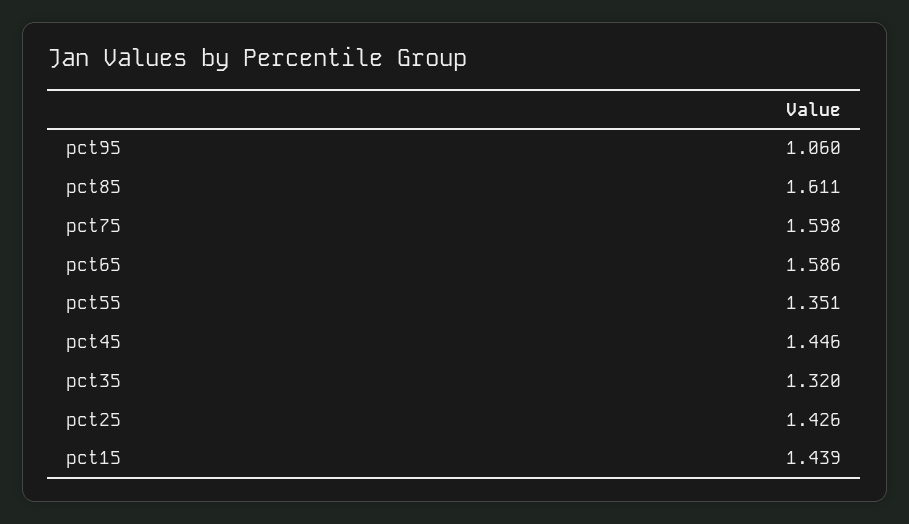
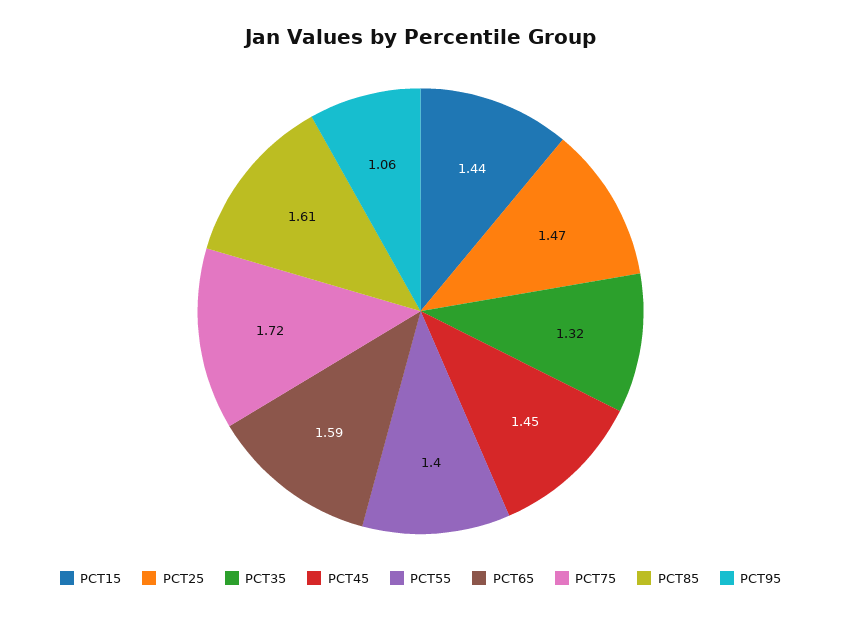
  {
    "pct95": 1.06,
    "pct85": 1.611,
-   "pct75": 1.598,
+   "pct75": 1.72,
    "pct65": 1.586,
-   "pct55": 1.351,
+   "pct55": 1.4,
    "pct45": 1.446,
    "pct35": 1.32,
-   "pct25": 1.426,
+   "pct25": 1.47,
    "pct15": 1.439
  }

